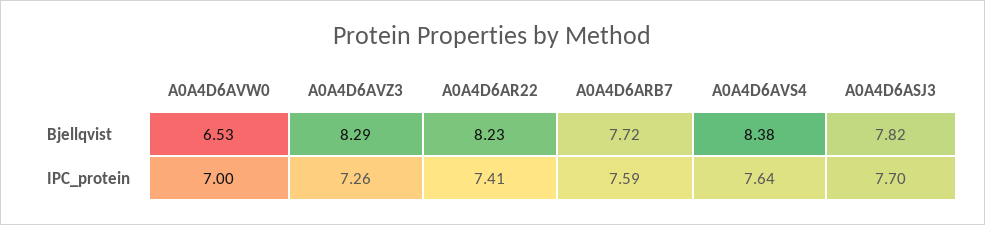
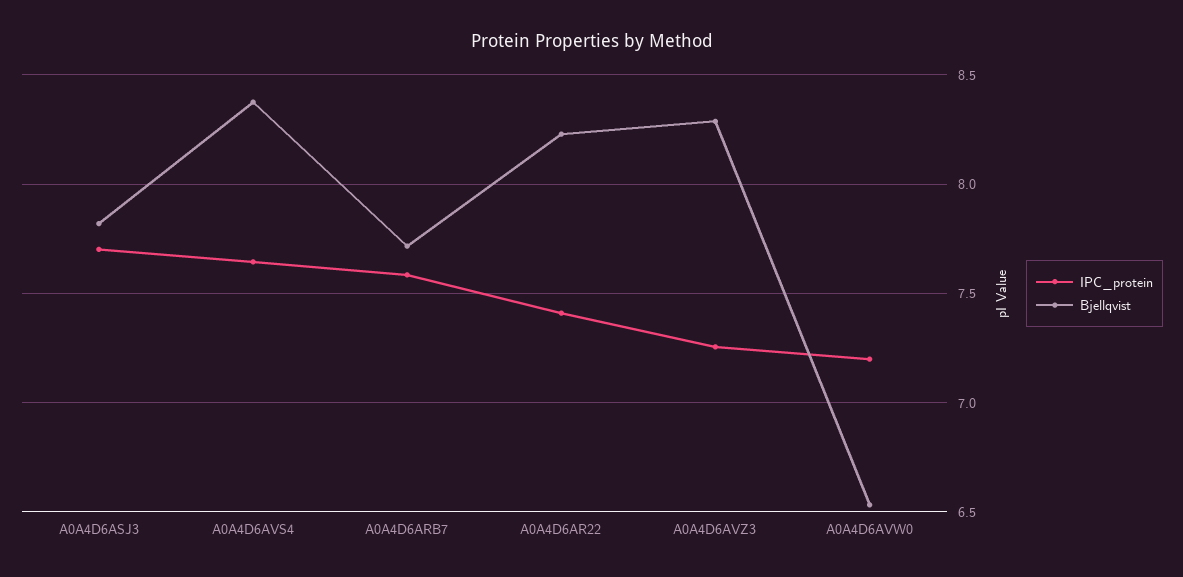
  {
    "Bjellqvist": {
      "A0A4D6AVW0": 6.53,
      "A0A4D6AVZ3": 8.29,
      "A0A4D6AR22": 8.23,
      "A0A4D6ARB7": 7.72,
      "A0A4D6AVS4": 8.38,
      "A0A4D6ASJ3": 7.82
    },
    "IPC_protein": {
-     "A0A4D6AVW0": 7,
+     "A0A4D6AVW0": 7.2,
      "A0A4D6AVZ3": 7.26,
      "A0A4D6AR22": 7.41,
      "A0A4D6ARB7": 7.59,
      "A0A4D6AVS4": 7.64,
      "A0A4D6ASJ3": 7.7
    }
  }

